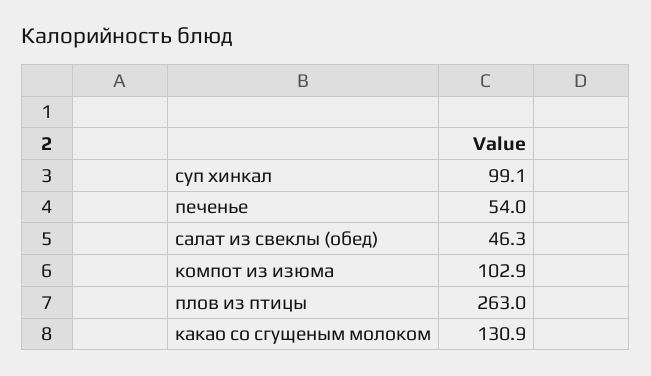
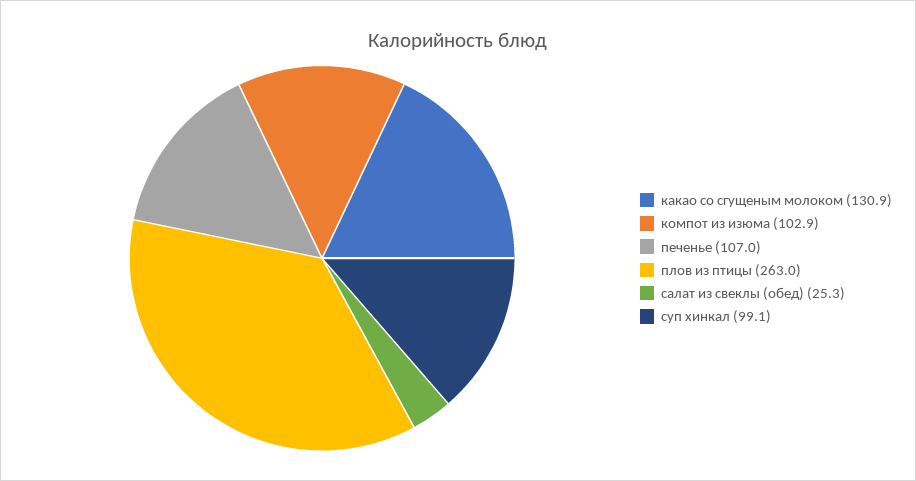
  {
    "суп хинкал": 99.1,
-   "печенье": 54,
+   "печенье": 107,
-   "салат из свеклы (обед)": 46.3,
+   "салат из свеклы (обед)": 25.3,
    "компот из изюма": 102.9,
    "плов из птицы": 263,
    "какао со сгущеным молоком": 130.9
  }

